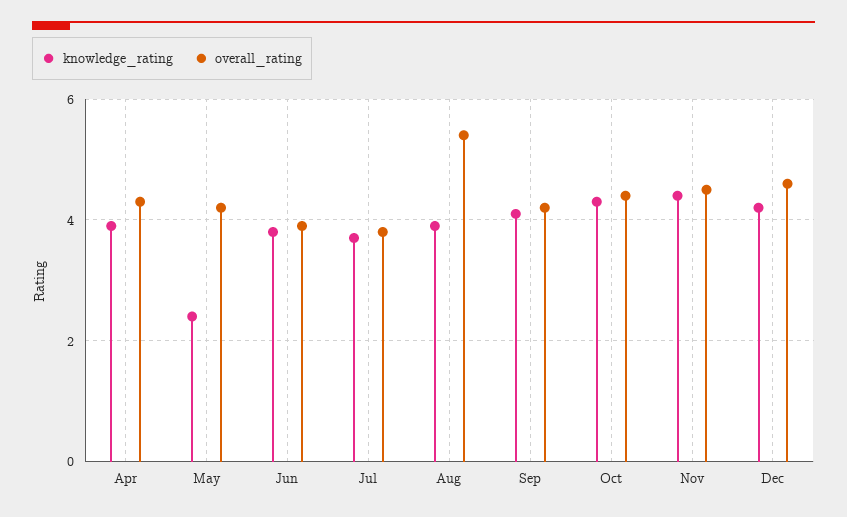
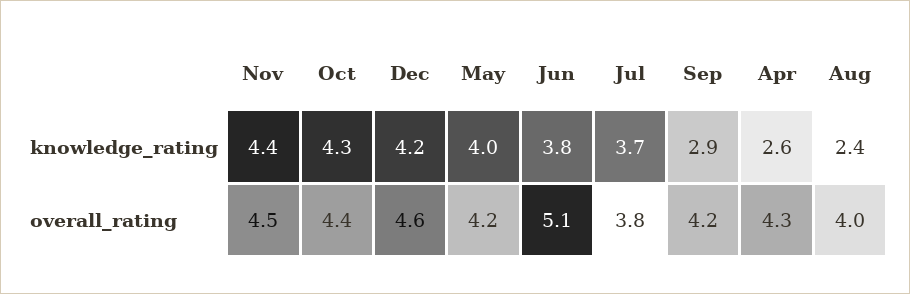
  {
    "knowledge_rating": {
-     "Apr": 4,
+     "Apr": 2.6,
-     "May": 2.5,
+     "May": 4,
      "Jun": 3.8,
      "Jul": 3.7,
-     "Aug": 4,
+     "Aug": 2.4,
-     "Sep": 4,
+     "Sep": 2.9,
      "Oct": 4.3,
      "Nov": 4.4,
      "Dec": 4.2
    },
    "overall_rating": {
      "Apr": 4.3,
      "May": 4.2,
-     "Jun": 4,
+     "Jun": 5.1,
      "Jul": 3.8,
-     "Aug": 5.5,
+     "Aug": 4,
      "Sep": 4.2,
      "Oct": 4.4,
      "Nov": 4.5,
      "Dec": 4.6
    }
  }

